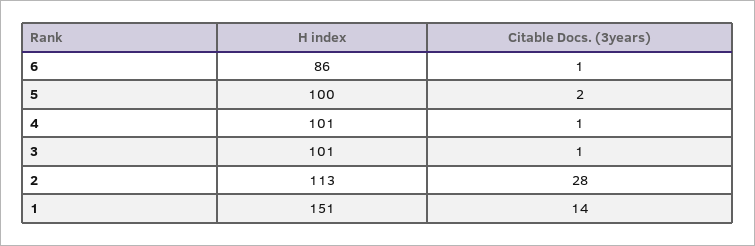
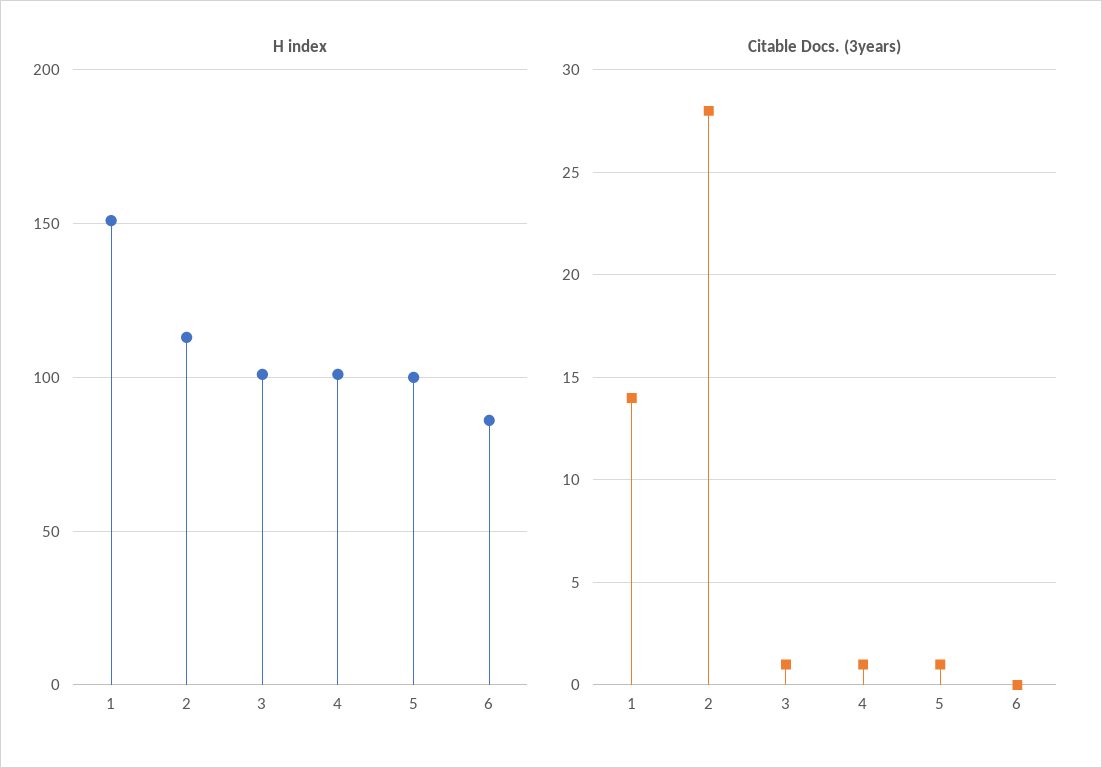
  {
    "H index": {
      "6": 86,
      "5": 100,
      "4": 101,
      "3": 101,
      "2": 113,
      "1": 151
    },
    "Citable Docs. (3years)": {
-     "6": 1,
+     "6": 0,
-     "5": 2,
+     "5": 1,
      "4": 1,
      "3": 1,
      "2": 28,
      "1": 14
    }
  }

